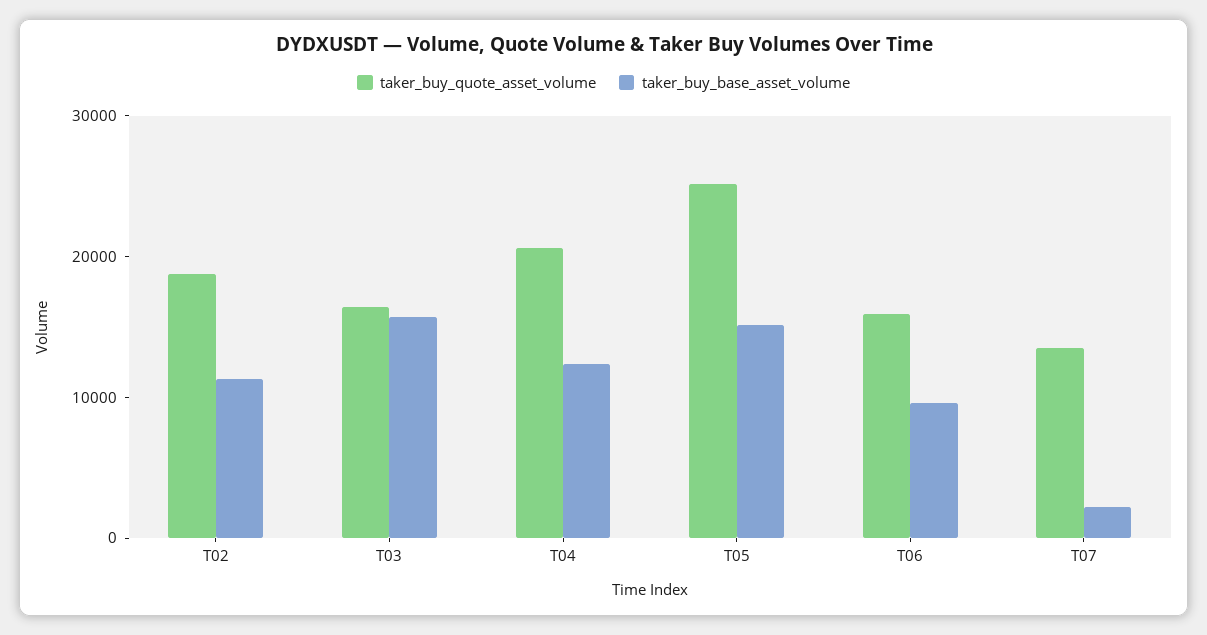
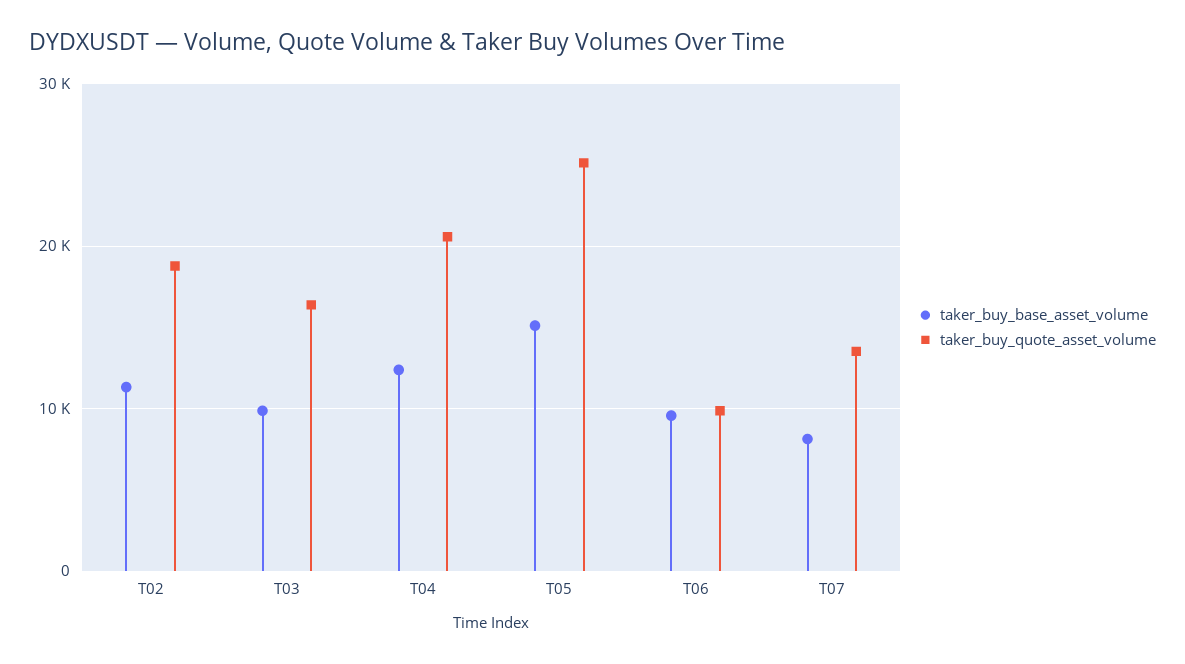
  {
    "taker_buy_quote_asset_volume": {
      "T02": 19000,
      "T03": 16000,
      "T04": 21000,
      "T05": 25000,
-     "T06": 16000,
+     "T06": 10000,
      "T07": 14000
    },
    "taker_buy_base_asset_volume": {
      "T02": 11000,
-     "T03": 16000,
+     "T03": 10000,
      "T04": 12000,
      "T05": 15000,
      "T06": 10000,
-     "T07": 2000
+     "T07": 8000
    }
  }

